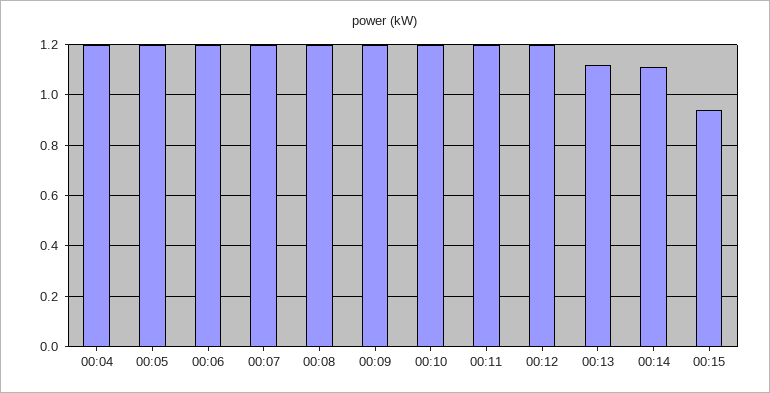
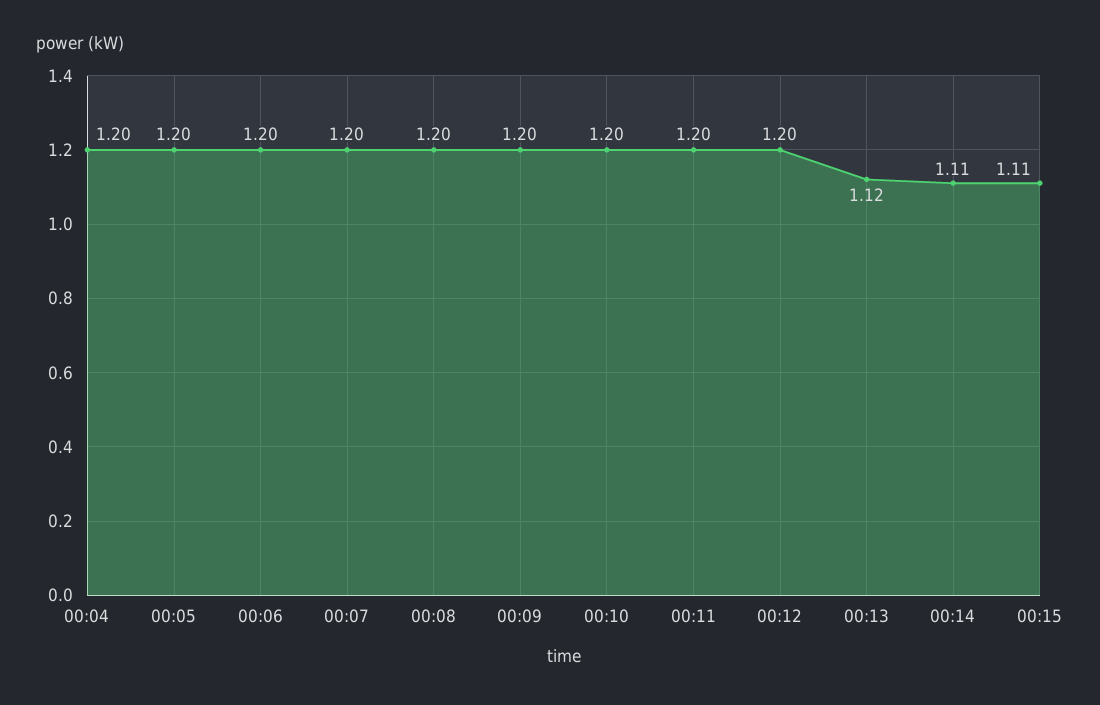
  {
    "00:04": 1.2,
    "00:05": 1.2,
    "00:06": 1.2,
    "00:07": 1.2,
    "00:08": 1.2,
    "00:09": 1.2,
    "00:10": 1.2,
    "00:11": 1.2,
    "00:12": 1.2,
    "00:13": 1.12,
    "00:14": 1.11,
-   "00:15": 0.95
+   "00:15": 1.11
  }

